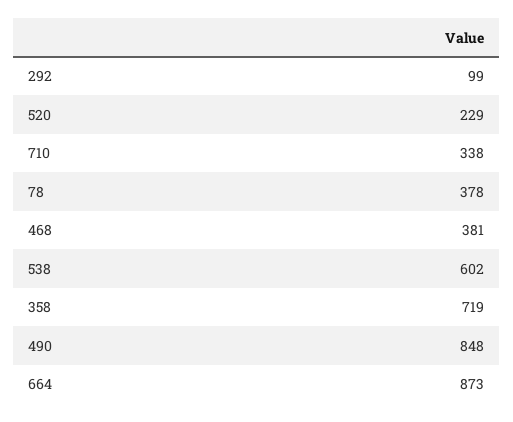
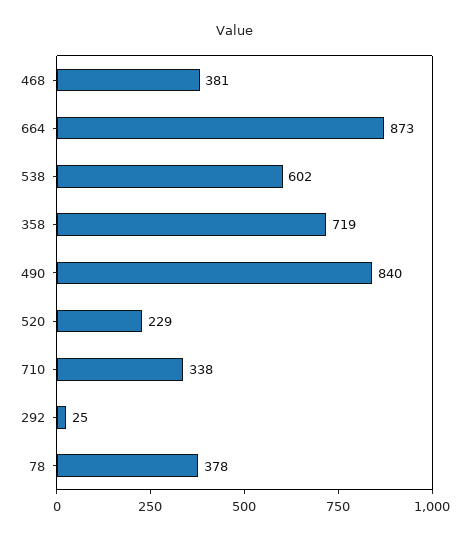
  {
-   "292": 99,
+   "292": 25,
    "520": 229,
    "710": 338,
    "78": 378,
    "468": 381,
    "538": 602,
    "358": 719,
-   "490": 848,
+   "490": 840,
    "664": 873
  }

